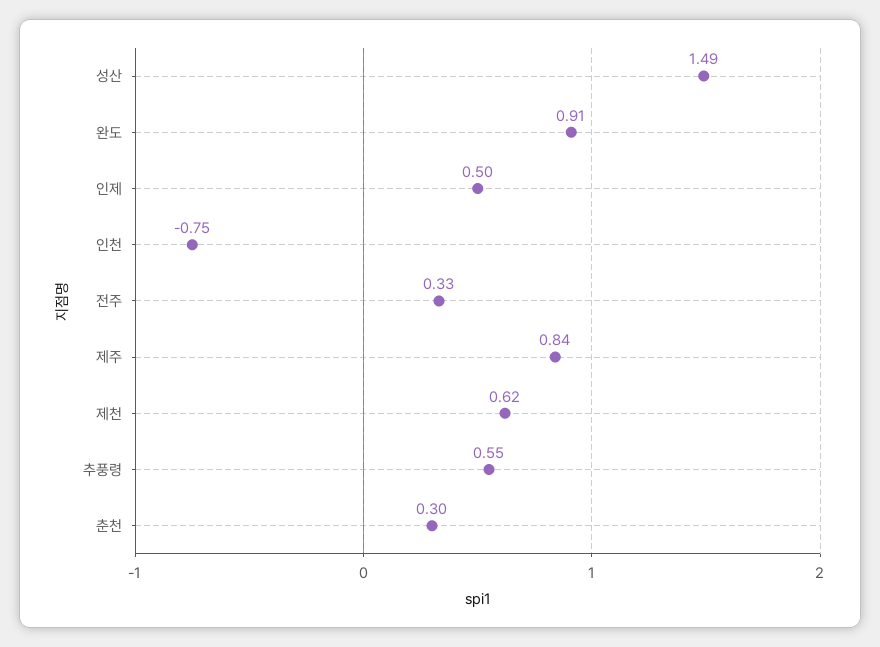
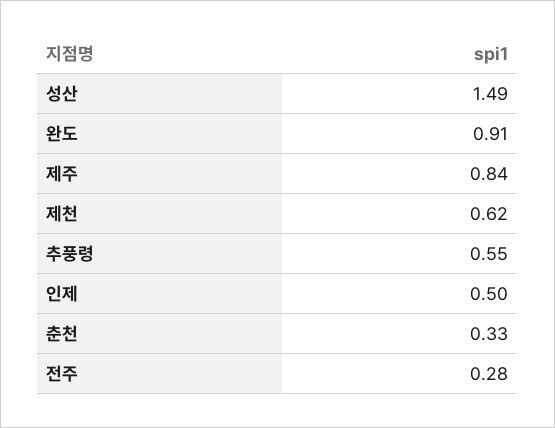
  {
    "성산": 1.49,
    "완도": 0.91,
    "인제": 0.5,
-   "인천": -0.75,
-   "전주": 0.33,
+   "전주": 0.28,
    "제주": 0.84,
    "제천": 0.62,
    "추풍령": 0.55,
-   "춘천": 0.3
+   "춘천": 0.33
  }

